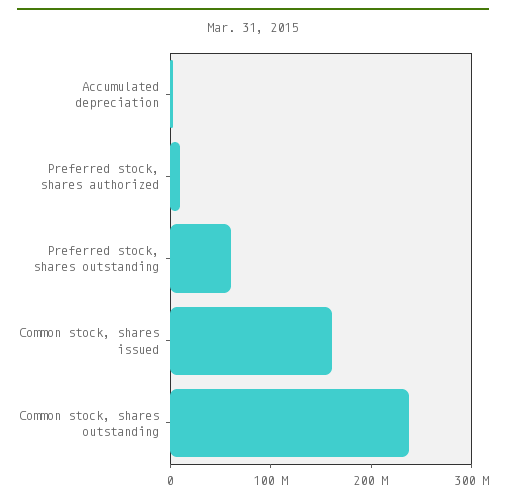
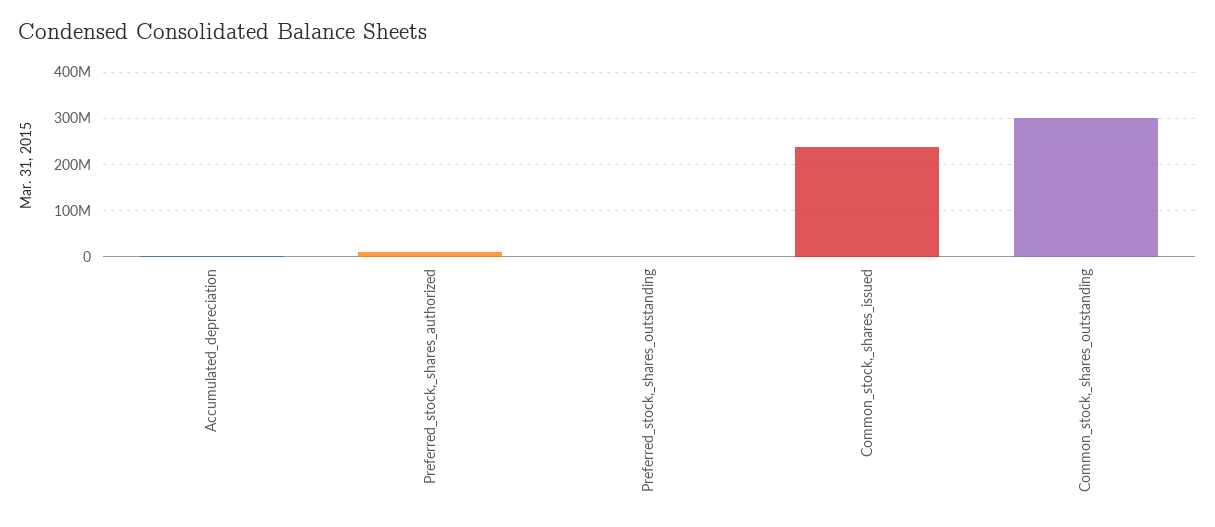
  {
    "Accumulated depreciation": 0,
    "Preferred stock, shares authorized": 20000000,
-   "Preferred stock, shares outstanding": 60000000,
+   "Preferred stock, shares outstanding": 0,
-   "Common stock, shares issued": 160000000,
+   "Common stock, shares issued": 240000000,
-   "Common stock, shares outstanding": 240000000
+   "Common stock, shares outstanding": 300000000
  }

